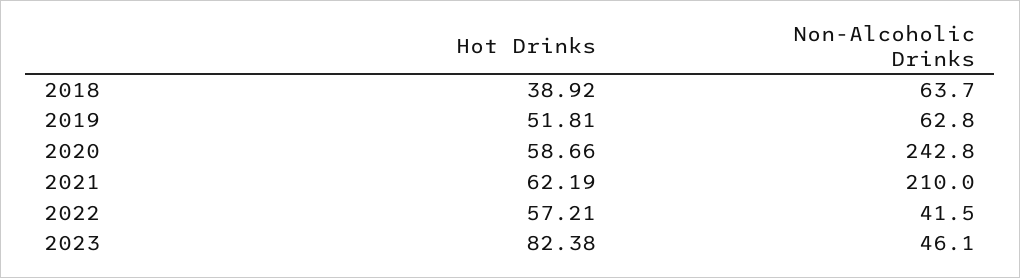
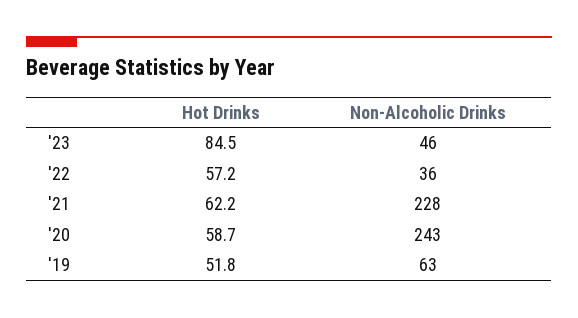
  {
    "Hot Drinks": {
-     "2018": 38.92,
      "2019": 51.81,
      "2020": 58.66,
      "2021": 62.19,
      "2022": 57.21,
-     "2023": 82.38
+     "2023": 84.5
    },
    "Non-Alcoholic Drinks": {
-     "2018": 63.7,
      "2019": 62.8,
      "2020": 242.8,
-     "2021": 210,
+     "2021": 228,
-     "2022": 41.5,
+     "2022": 36,
      "2023": 46.1
    }
  }

